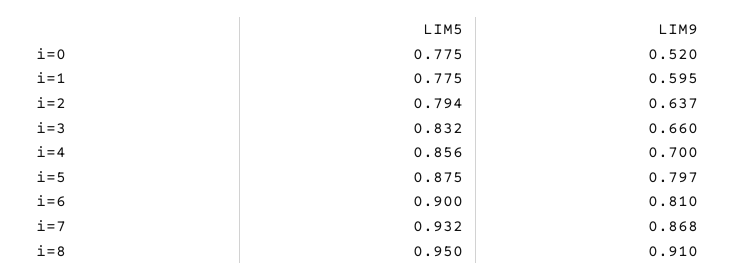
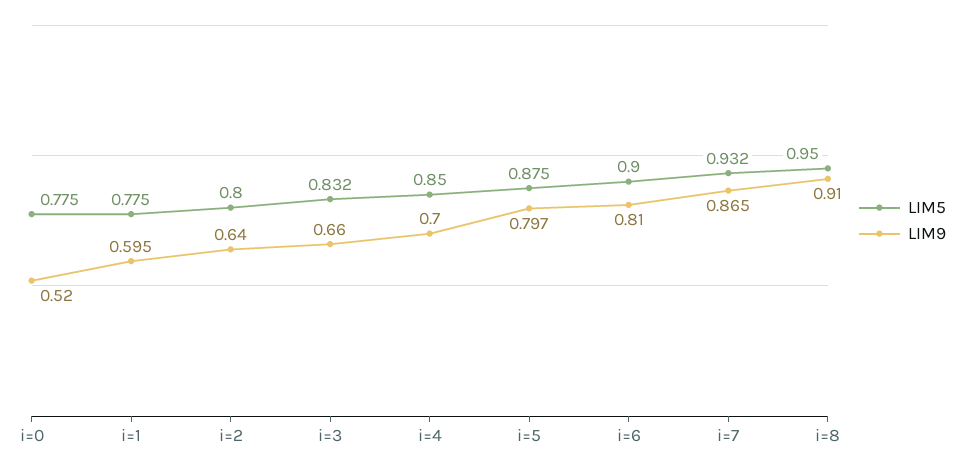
  {
    "LIM5": {
      "i=0": 0.775,
      "i=1": 0.775,
-     "i=2": 0.794,
+     "i=2": 0.8,
      "i=3": 0.832,
-     "i=4": 0.856,
+     "i=4": 0.85,
      "i=5": 0.875,
      "i=6": 0.9,
      "i=7": 0.932,
      "i=8": 0.95
    },
    "LIM9": {
      "i=0": 0.52,
      "i=1": 0.595,
-     "i=2": 0.637,
+     "i=2": 0.64,
      "i=3": 0.66,
      "i=4": 0.7,
      "i=5": 0.797,
      "i=6": 0.81,
-     "i=7": 0.868,
+     "i=7": 0.865,
      "i=8": 0.91
    }
  }

